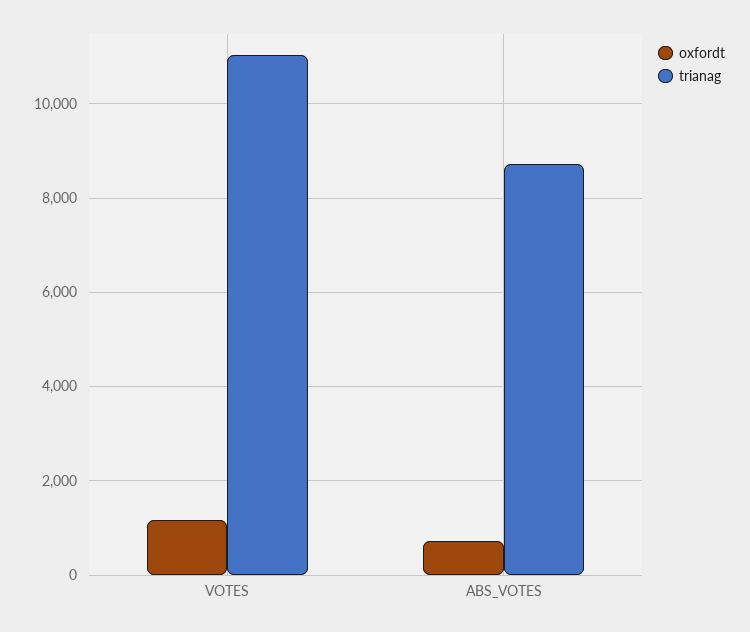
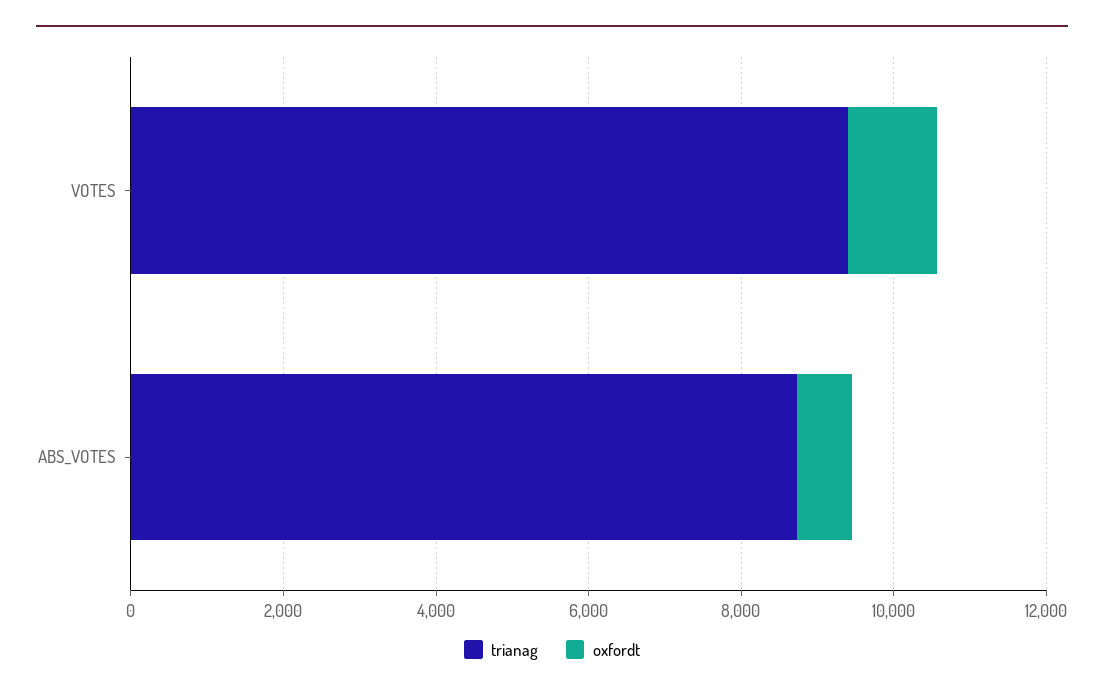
  {
    "oxfordt": {
      "VOTES": 1200,
      "ABS_VOTES": 800
    },
    "trianag": {
-     "VOTES": 11000,
+     "VOTES": 9500,
      "ABS_VOTES": 8800
    }
  }

